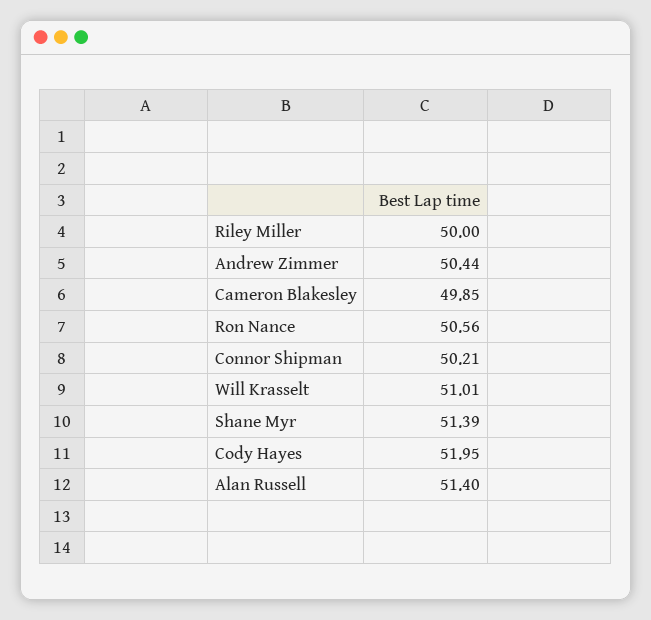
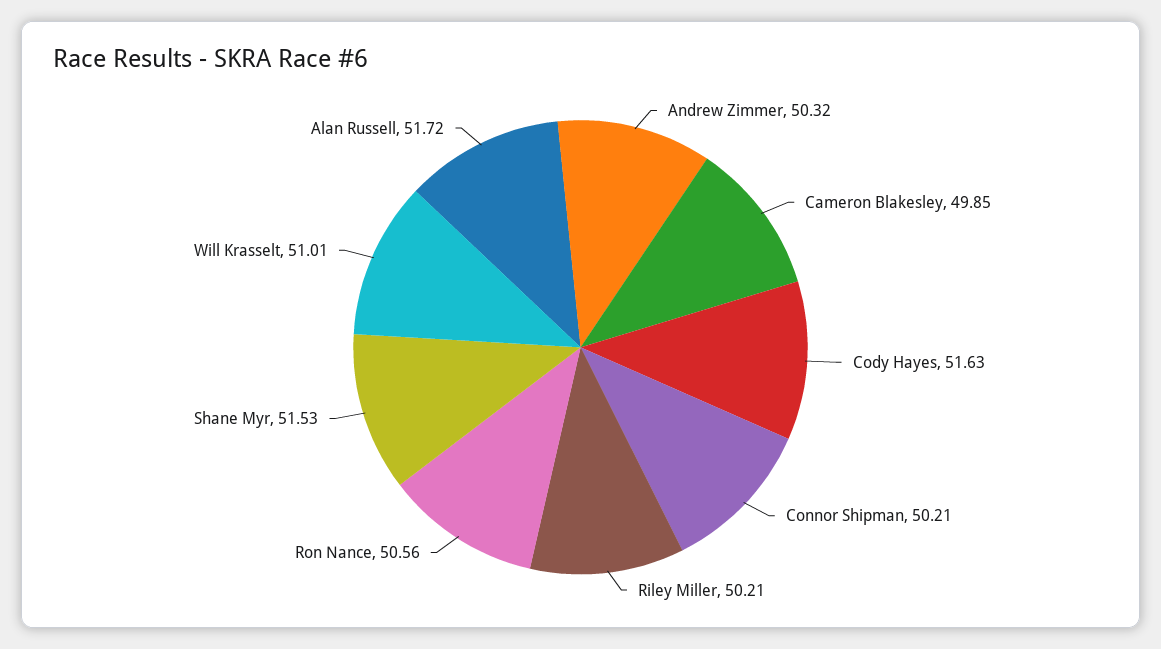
  {
-   "Riley Miller": 50,
+   "Riley Miller": 50.21,
-   "Andrew Zimmer": 50.44,
+   "Andrew Zimmer": 50.32,
    "Cameron Blakesley": 49.85,
    "Ron Nance": 50.56,
    "Connor Shipman": 50.21,
    "Will Krasselt": 51.01,
-   "Shane Myr": 51.39,
+   "Shane Myr": 51.53,
-   "Cody Hayes": 51.95,
+   "Cody Hayes": 51.63,
-   "Alan Russell": 51.4
+   "Alan Russell": 51.72
  }

